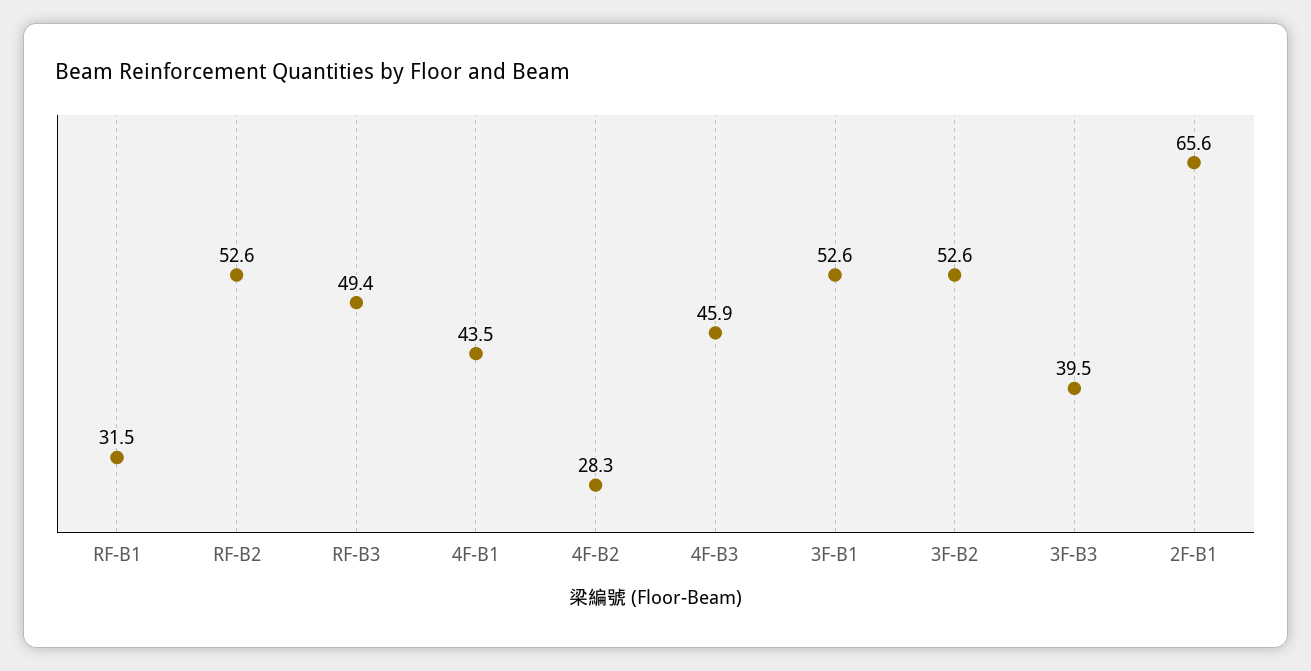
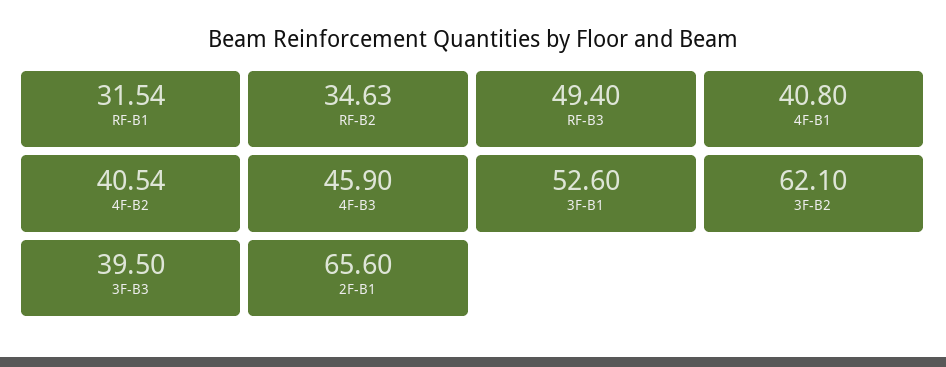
  {
    "RF-B1": 31.54,
-   "RF-B2": 52.6,
+   "RF-B2": 34.63,
    "RF-B3": 49.4,
-   "4F-B1": 43.5,
+   "4F-B1": 40.8,
-   "4F-B2": 28.3,
+   "4F-B2": 40.54,
    "4F-B3": 45.9,
    "3F-B1": 52.6,
-   "3F-B2": 52.6,
+   "3F-B2": 62.1,
    "3F-B3": 39.5,
    "2F-B1": 65.6
  }

